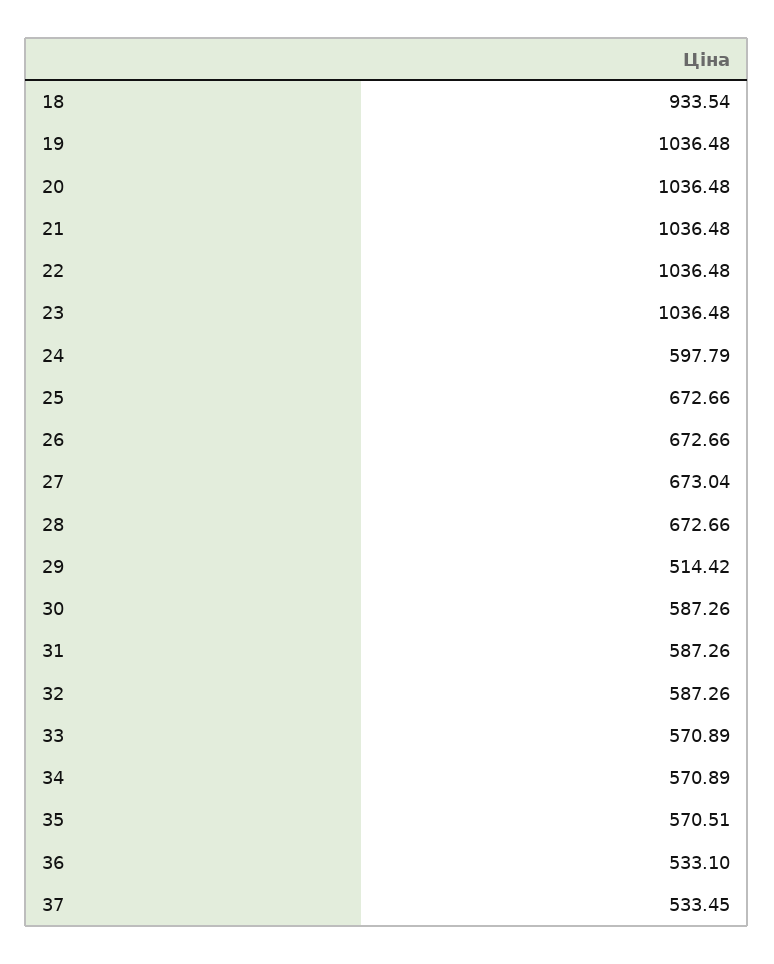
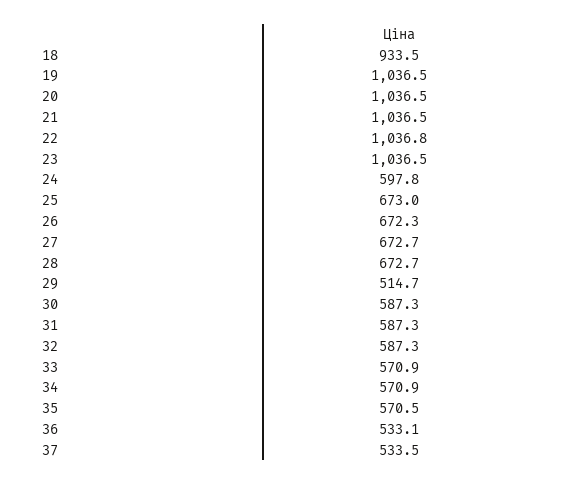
  {
    "18": 933.54,
    "19": 1036.48,
    "20": 1036.48,
    "21": 1036.48,
-   "22": 1036.48,
+   "22": 1036.8,
    "23": 1036.48,
    "24": 597.79,
-   "25": 672.66,
+   "25": 673,
-   "26": 672.66,
+   "26": 672.3,
-   "27": 673.04,
+   "27": 672.7,
    "28": 672.66,
-   "29": 514.42,
+   "29": 514.7,
    "30": 587.26,
    "31": 587.26,
    "32": 587.26,
    "33": 570.89,
    "34": 570.89,
    "35": 570.51,
    "36": 533.1,
    "37": 533.45
  }

